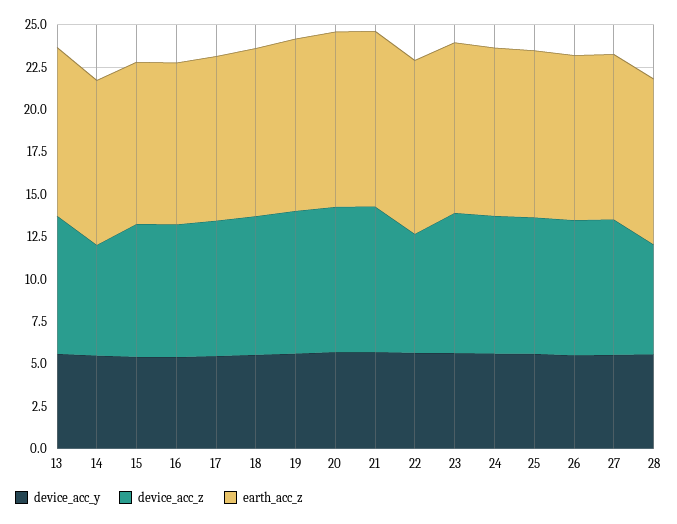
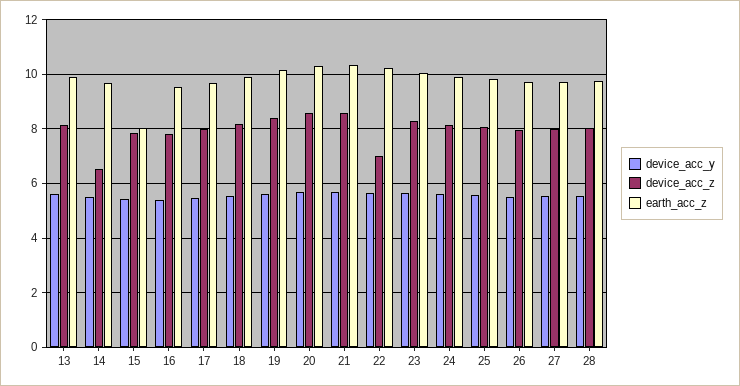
  {
    "device_acc_y": {
      "13": 5.5,
      "14": 5.5,
      "15": 5.5,
      "16": 5.5,
      "17": 5.5,
      "18": 5.5,
      "19": 5.5,
      "20": 5.75,
      "21": 5.75,
      "22": 5.75,
      "23": 5.75,
      "24": 5.5,
      "25": 5.5,
      "26": 5.5,
      "27": 5.5,
      "28": 5.5
    },
    "device_acc_z": {
      "13": 8.25,
      "14": 6.5,
      "15": 7.75,
      "16": 7.75,
      "17": 8,
      "18": 8.25,
      "19": 8.5,
      "20": 8.5,
      "21": 8.5,
      "22": 7,
      "23": 8.25,
      "24": 8.25,
      "25": 8,
      "26": 8,
      "27": 8,
-     "28": 6.5
+     "28": 8
    },
    "earth_acc_z": {
      "13": 10,
      "14": 9.75,
-     "15": 9.5,
+     "15": 8,
      "16": 9.5,
      "17": 9.75,
      "18": 10,
      "19": 10.25,
      "20": 10.25,
      "21": 10.25,
      "22": 10.25,
      "23": 10,
      "24": 10,
      "25": 9.75,
      "26": 9.75,
      "27": 9.75,
      "28": 9.75
    }
  }

